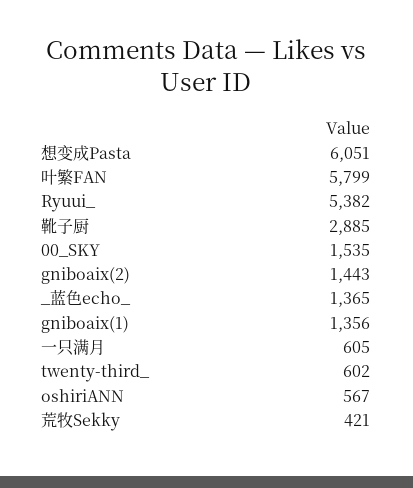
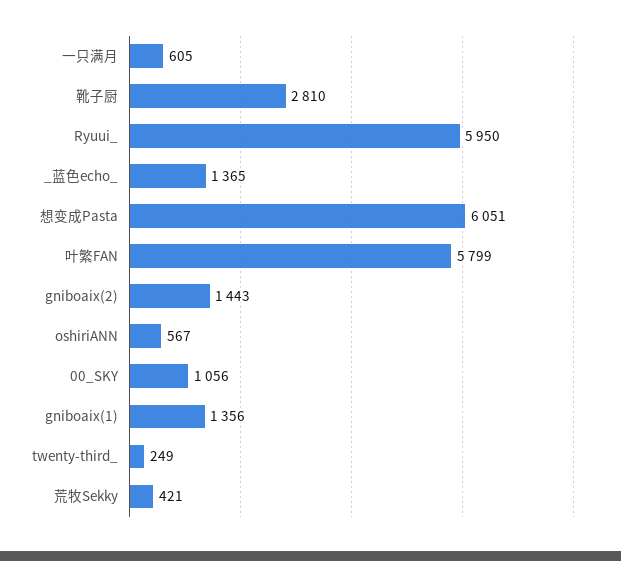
  {
    "想变成Pasta": 6051,
    "叶繁FAN": 5799,
-   "Ryuui_": 5382,
+   "Ryuui_": 5950,
-   "靴子厨": 2885,
+   "靴子厨": 2810,
-   "00_SKY": 1535,
+   "00_SKY": 1056,
    "gniboaix(2)": 1443,
    "_蓝色echo_": 1365,
    "gniboaix(1)": 1356,
    "一只满月": 605,
-   "twenty-third_": 602,
+   "twenty-third_": 249,
    "oshiriANN": 567,
    "荒牧Sekky": 421
  }

